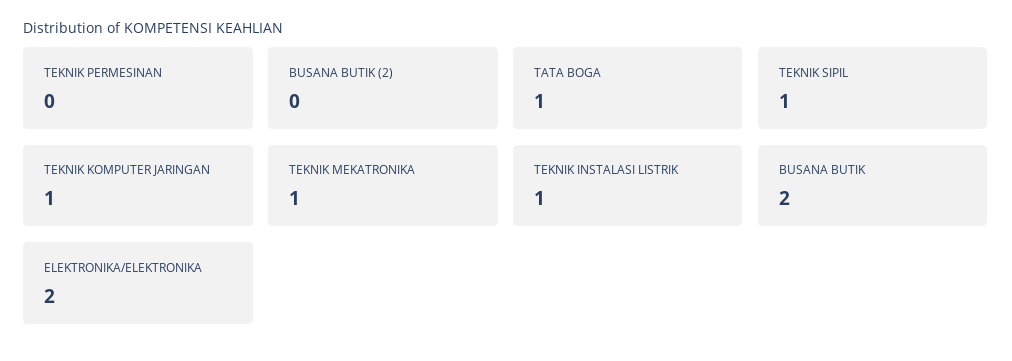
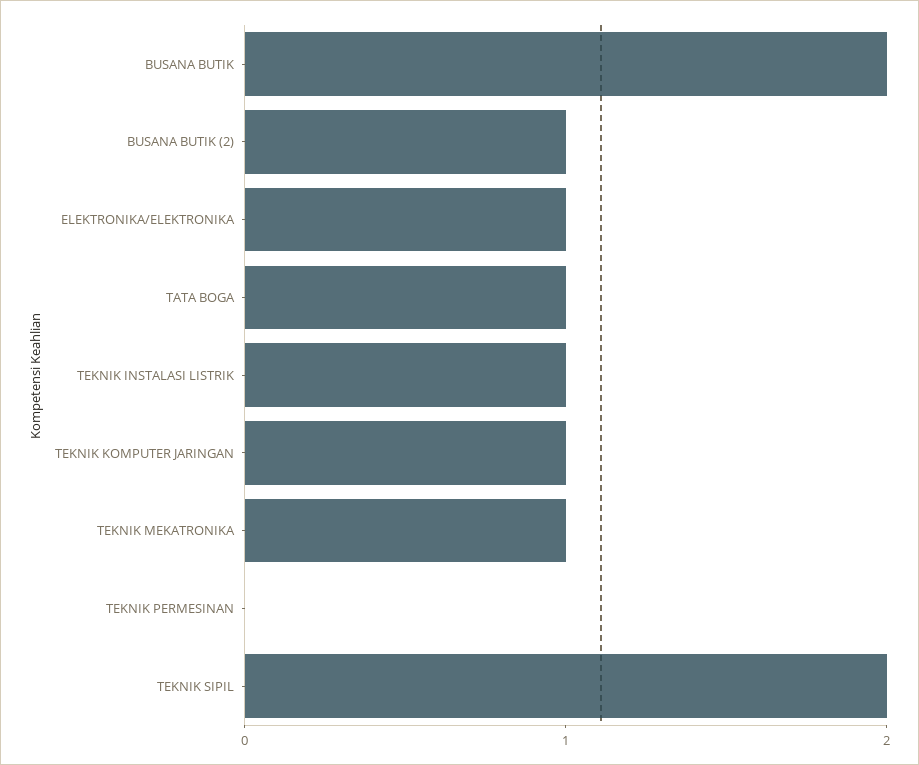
  {
    "TEKNIK PERMESINAN": 0,
-   "BUSANA BUTIK (2)": 0,
+   "BUSANA BUTIK (2)": 1,
    "TATA BOGA": 1,
-   "TEKNIK SIPIL": 1,
+   "TEKNIK SIPIL": 2,
    "TEKNIK KOMPUTER JARINGAN": 1,
    "TEKNIK MEKATRONIKA": 1,
    "TEKNIK INSTALASI LISTRIK": 1,
    "BUSANA BUTIK": 2,
-   "ELEKTRONIKA/ELEKTRONIKA": 2
+   "ELEKTRONIKA/ELEKTRONIKA": 1
  }

